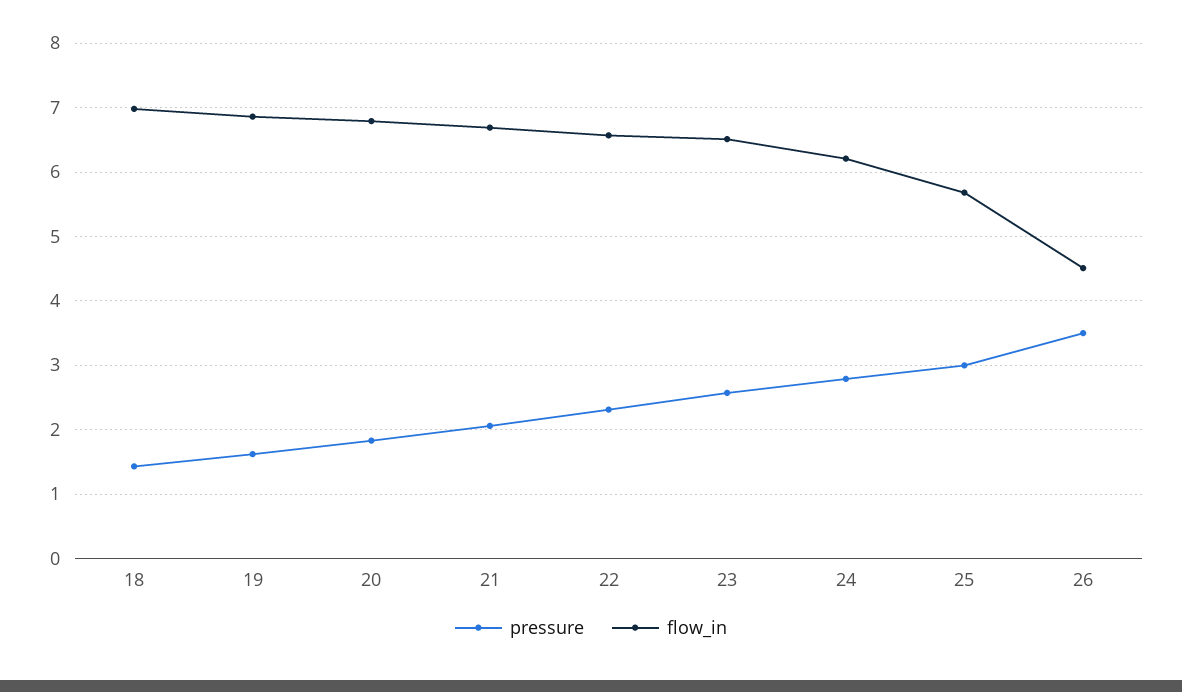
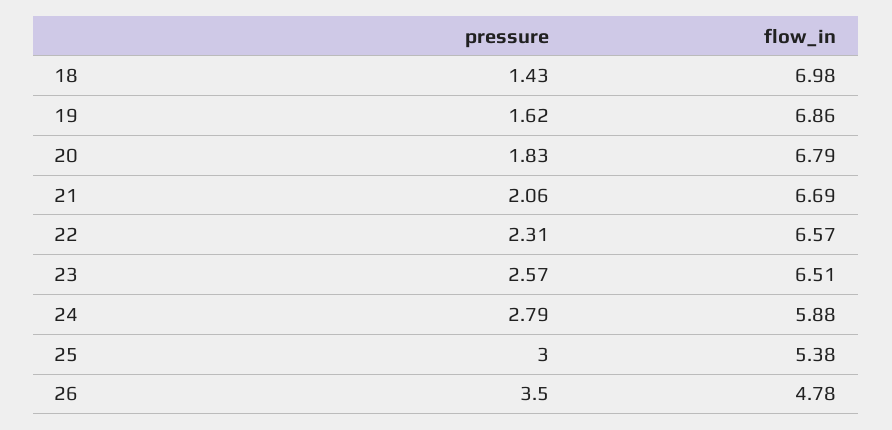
  {
    "pressure": {
      "18": 1.43,
      "19": 1.62,
      "20": 1.83,
      "21": 2.06,
      "22": 2.31,
      "23": 2.57,
      "24": 2.79,
      "25": 3,
      "26": 3.5
    },
    "flow_in": {
      "18": 6.98,
      "19": 6.86,
      "20": 6.79,
      "21": 6.69,
      "22": 6.57,
      "23": 6.51,
-     "24": 6.2,
+     "24": 5.88,
-     "25": 5.7,
+     "25": 5.38,
-     "26": 4.5
+     "26": 4.78
    }
  }

